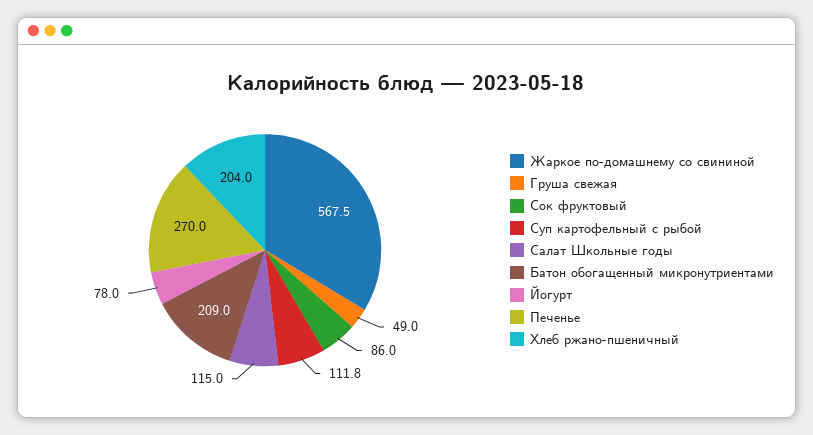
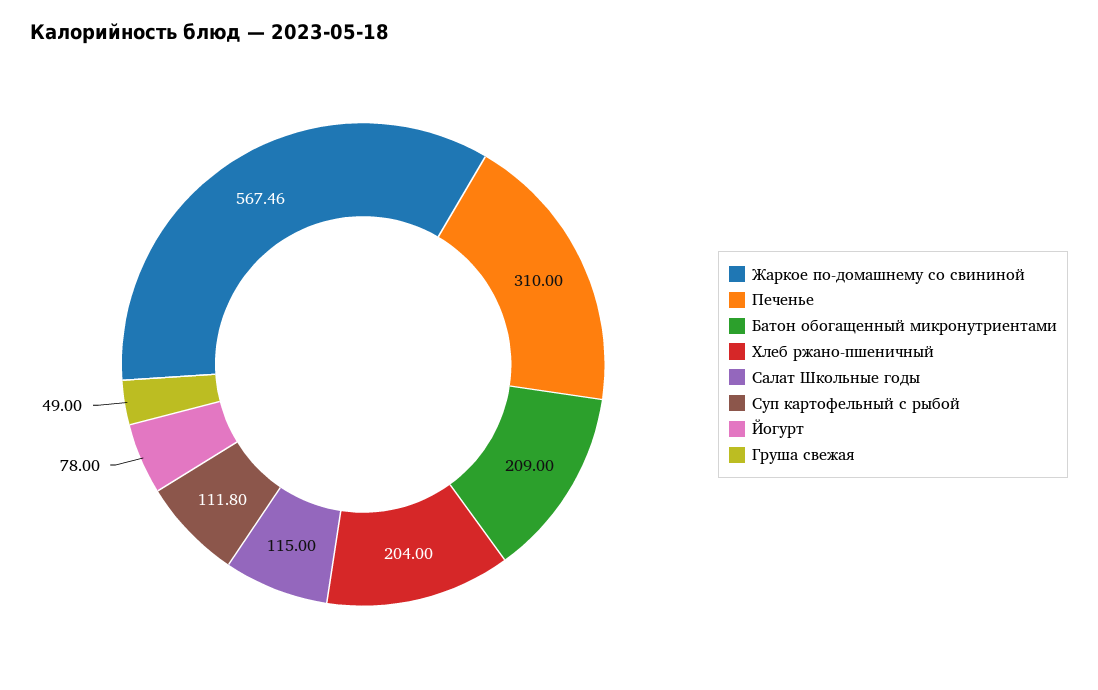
  {
    "Жаркое по-домашнему со свининой": 567.46,
    "Груша свежая": 49,
-   "Сок фруктовый": 86,
    "Суп картофельный с рыбой": 111.8,
    "Салат Школьные годы": 115,
    "Батон обогащенный микронутриентами": 209,
    "Йогурт": 78,
-   "Печенье": 270,
+   "Печенье": 310,
    "Хлеб ржано-пшеничный": 204
  }

